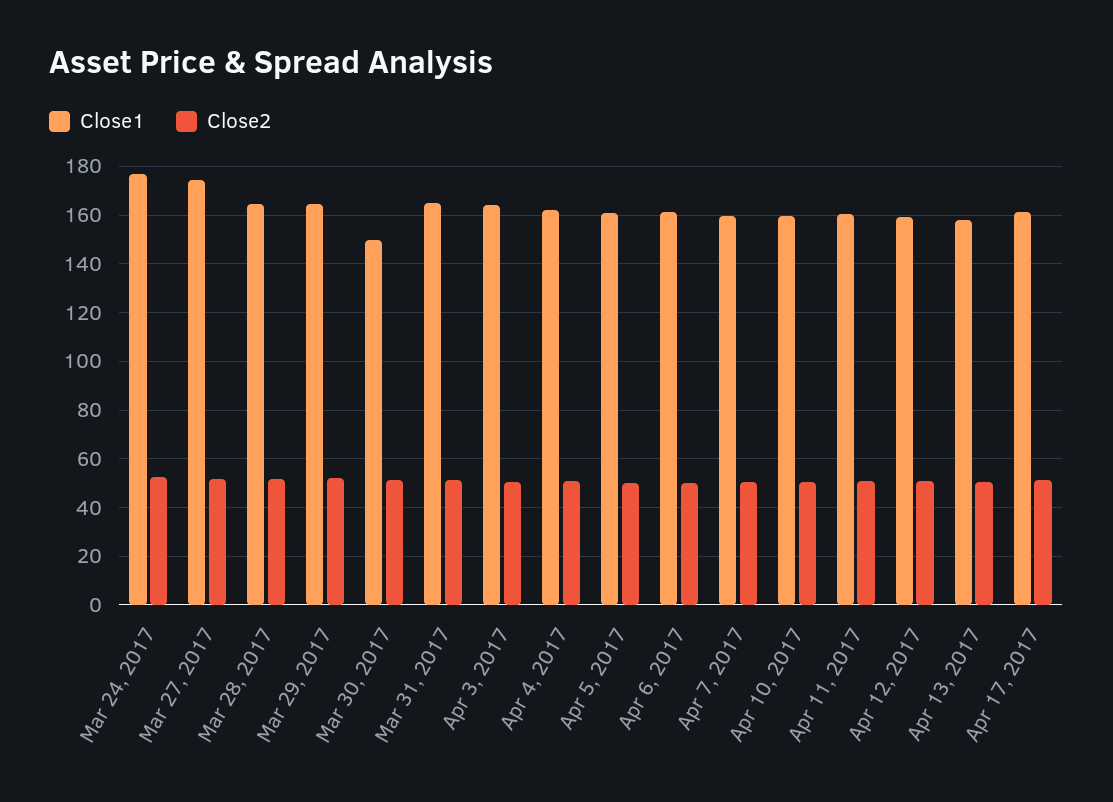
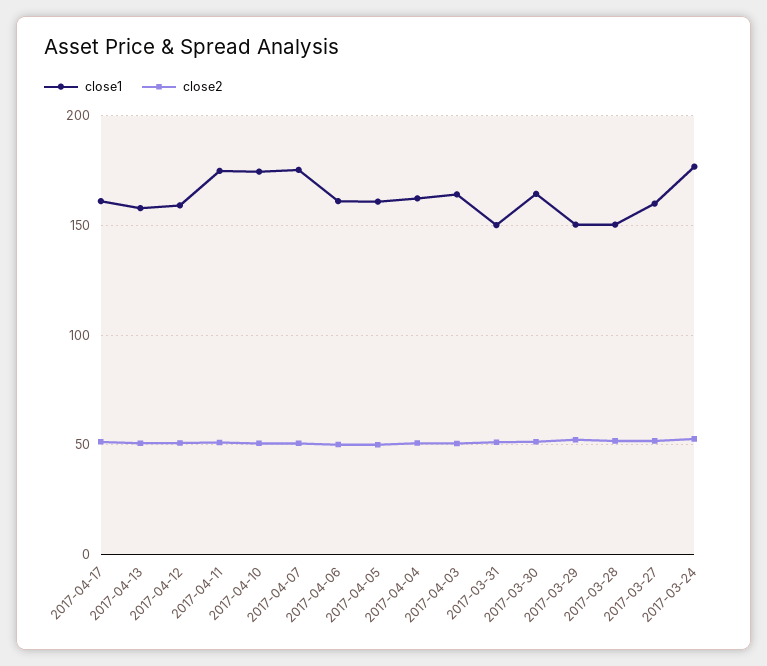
  {
    "Close1": {
      "Mar 24, 2017": 177.5,
-     "Mar 27, 2017": 175,
+     "Mar 27, 2017": 160,
-     "Mar 28, 2017": 165,
+     "Mar 28, 2017": 150,
-     "Mar 29, 2017": 165,
+     "Mar 29, 2017": 150,
-     "Mar 30, 2017": 150,
+     "Mar 30, 2017": 165,
-     "Mar 31, 2017": 165,
+     "Mar 31, 2017": 150,
      "Apr 3, 2017": 165,
      "Apr 4, 2017": 162.5,
      "Apr 5, 2017": 160,
      "Apr 6, 2017": 160,
-     "Apr 7, 2017": 160,
+     "Apr 7, 2017": 175,
-     "Apr 10, 2017": 160,
+     "Apr 10, 2017": 175,
-     "Apr 11, 2017": 160,
+     "Apr 11, 2017": 175,
      "Apr 12, 2017": 160,
      "Apr 13, 2017": 157.5,
      "Apr 17, 2017": 160
    },
    "Close2": {
      "Mar 24, 2017": 52.5,
      "Mar 27, 2017": 52.5,
      "Mar 28, 2017": 52.5,
      "Mar 29, 2017": 52.5,
      "Mar 30, 2017": 52.5,
      "Mar 31, 2017": 50,
      "Apr 3, 2017": 50,
      "Apr 4, 2017": 50,
      "Apr 5, 2017": 50,
      "Apr 6, 2017": 50,
      "Apr 7, 2017": 50,
      "Apr 10, 2017": 50,
      "Apr 11, 2017": 50,
      "Apr 12, 2017": 50,
      "Apr 13, 2017": 50,
      "Apr 17, 2017": 52.5
    }
  }

